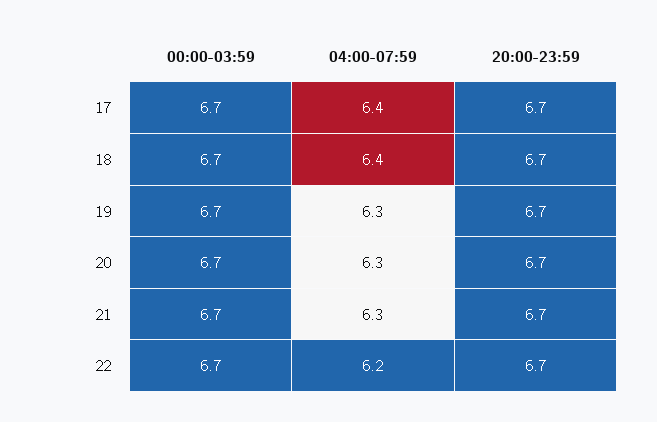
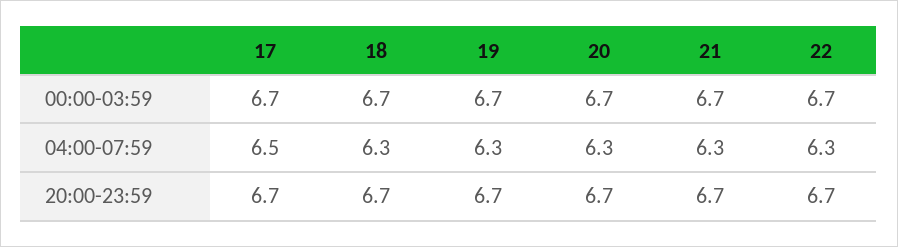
  {
    "00:00-03:59": {
      "17": 6.7,
      "18": 6.7,
      "19": 6.7,
      "20": 6.7,
      "21": 6.7,
      "22": 6.7
    },
    "04:00-07:59": {
-     "17": 6.4,
+     "17": 6.5,
-     "18": 6.4,
+     "18": 6.3,
      "19": 6.3,
      "20": 6.3,
      "21": 6.3,
-     "22": 6.2
+     "22": 6.3
    },
    "20:00-23:59": {
      "17": 6.7,
      "18": 6.7,
      "19": 6.7,
      "20": 6.7,
      "21": 6.7,
      "22": 6.7
    }
  }

